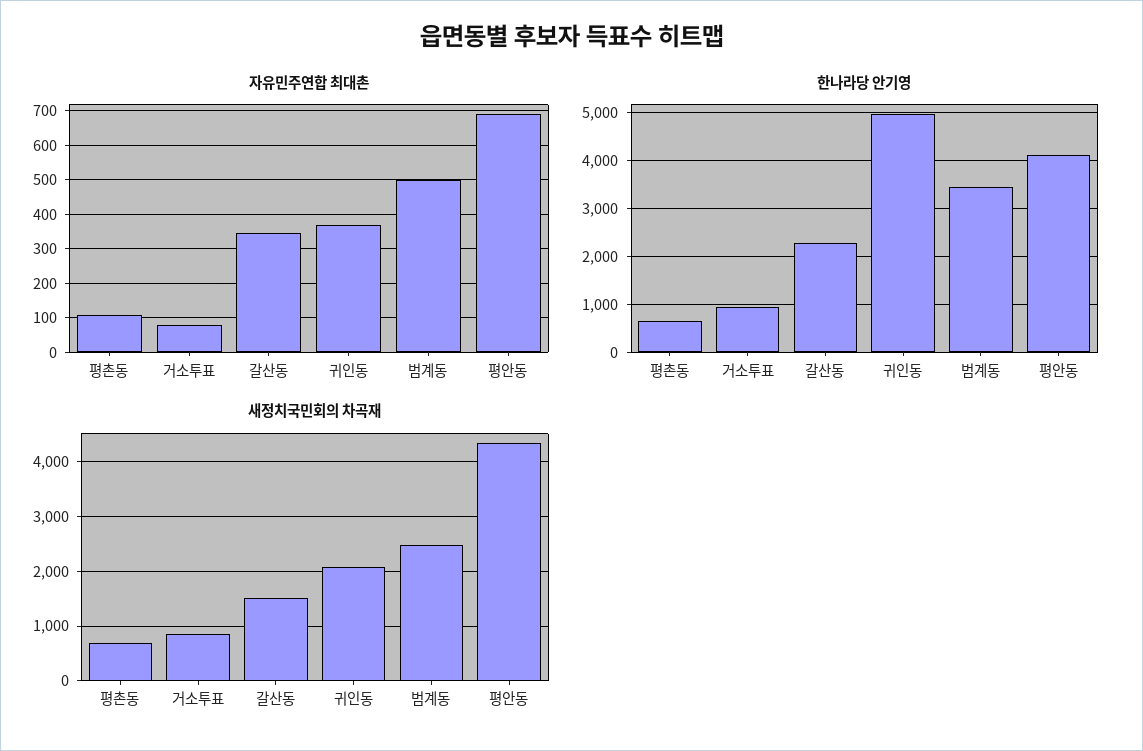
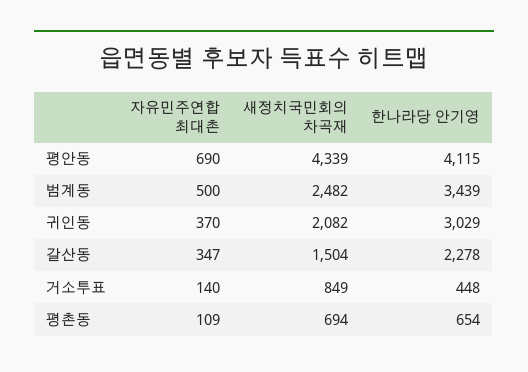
  {
    "자유민주연합 최대촌": {
      "평촌동": 109,
-     "거소투표": 80,
+     "거소투표": 140,
      "갈산동": 347,
      "귀인동": 370,
      "범계동": 500,
      "평안동": 690
    },
    "한나라당 안기영": {
      "평촌동": 654,
-     "거소투표": 1000,
+     "거소투표": 448,
      "갈산동": 2278,
-     "귀인동": 5000,
+     "귀인동": 3029,
      "범계동": 3439,
      "평안동": 4115
    },
    "새정치국민회의 차곡재": {
      "평촌동": 694,
      "거소투표": 849,
      "갈산동": 1504,
      "귀인동": 2082,
      "범계동": 2482,
      "평안동": 4339
    }
  }

